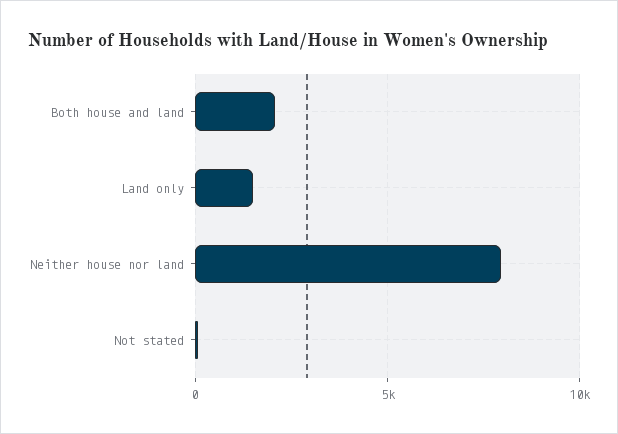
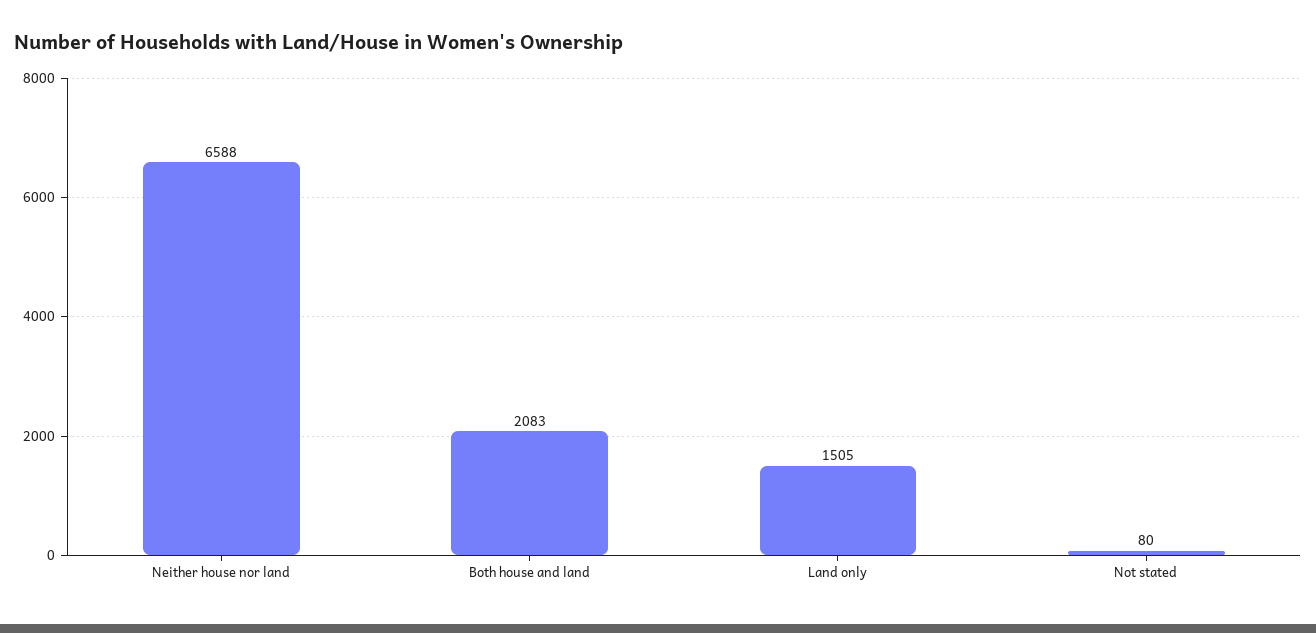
  {
    "Both house and land": 2083,
    "Land only": 1505,
-   "Neither house nor land": 8000,
+   "Neither house nor land": 6588,
    "Not stated": 80
  }

